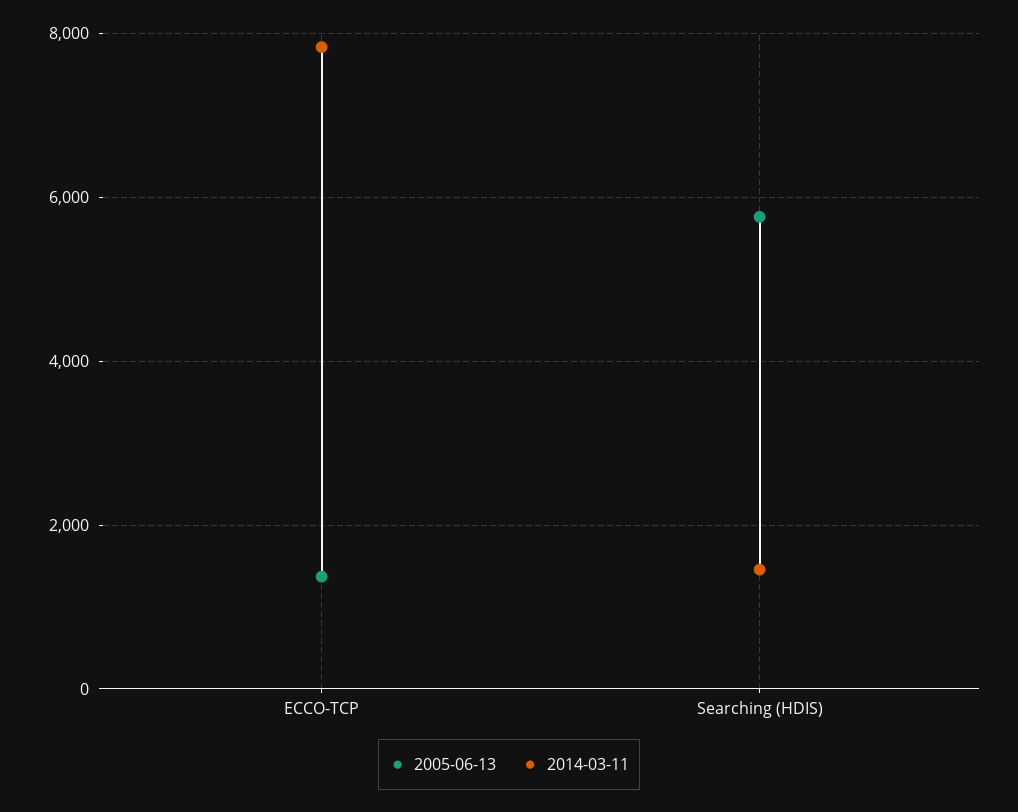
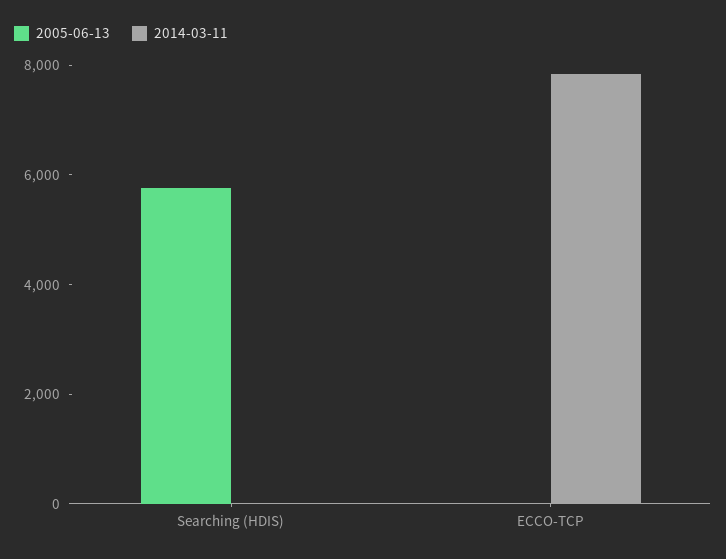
  {
    "2005-06-13": {
-     "ECCO-TCP": 1400,
+     "ECCO-TCP": 0,
      "Searching (HDIS)": 5800
    },
    "2014-03-11": {
      "ECCO-TCP": 7800,
-     "Searching (HDIS)": 1400
+     "Searching (HDIS)": 0
    }
  }

